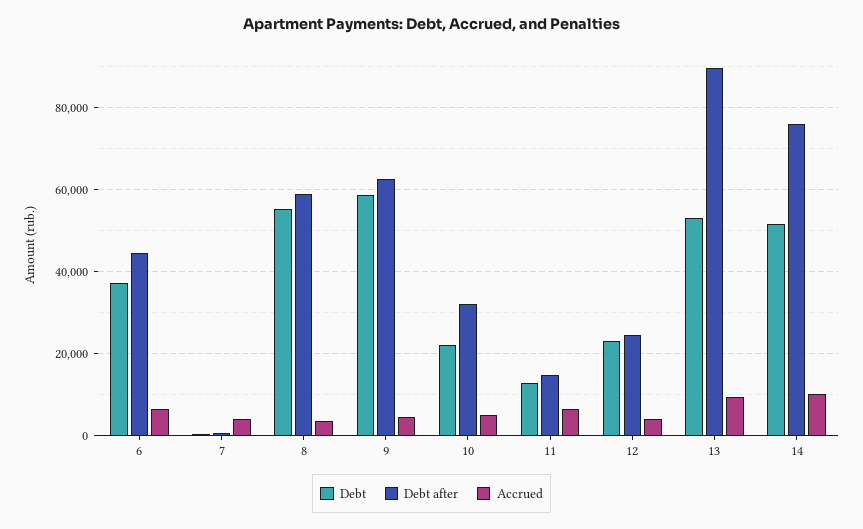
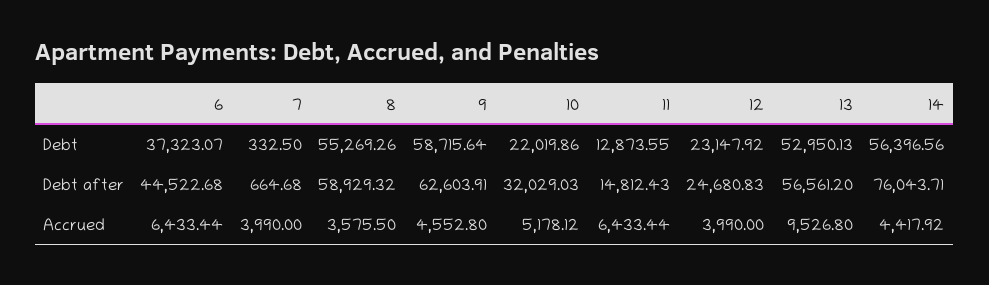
  {
    "Debt": {
      "6": 37323.07,
      "7": 332.5,
      "8": 55269.26,
      "9": 58715.64,
      "10": 22019.86,
      "11": 12873.55,
      "12": 23147.92,
      "13": 52950.13,
-     "14": 52000
+     "14": 56396.56
    },
    "Debt after": {
      "6": 44522.68,
      "7": 664.68,
      "8": 58929.32,
      "9": 62603.91,
      "10": 32029.03,
      "11": 14812.43,
      "12": 24680.83,
-     "13": 90000,
+     "13": 56561.2,
      "14": 76043.71
    },
    "Accrued": {
      "6": 6433.44,
      "7": 3990,
      "8": 3575.5,
      "9": 4552.8,
      "10": 5178.12,
      "11": 6433.44,
      "12": 3990,
      "13": 9526.8,
-     "14": 10000
+     "14": 4417.92
    }
  }

